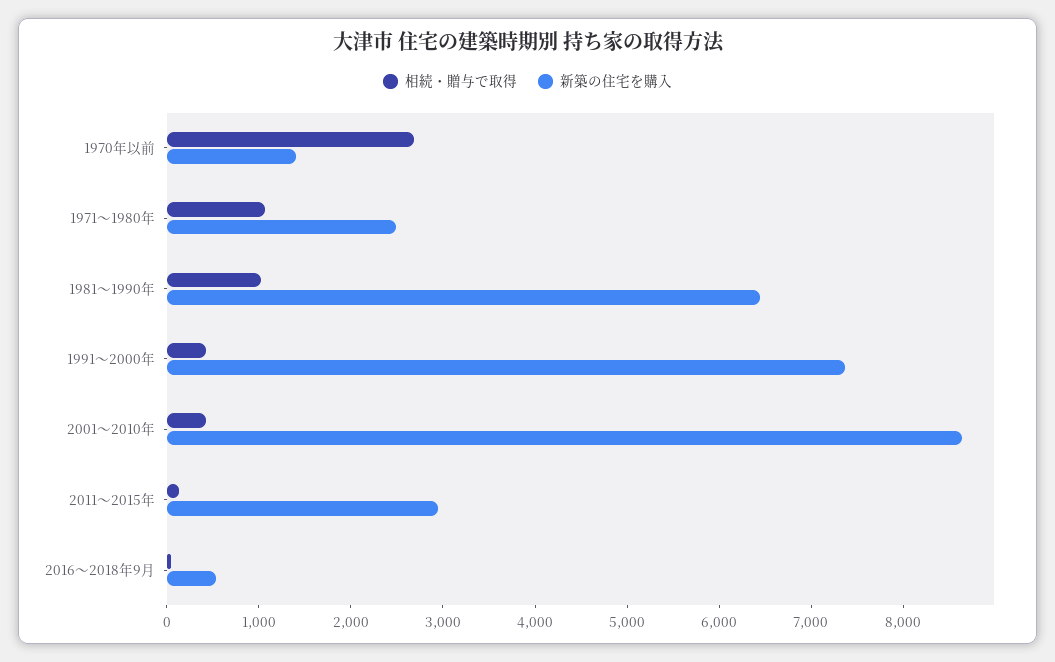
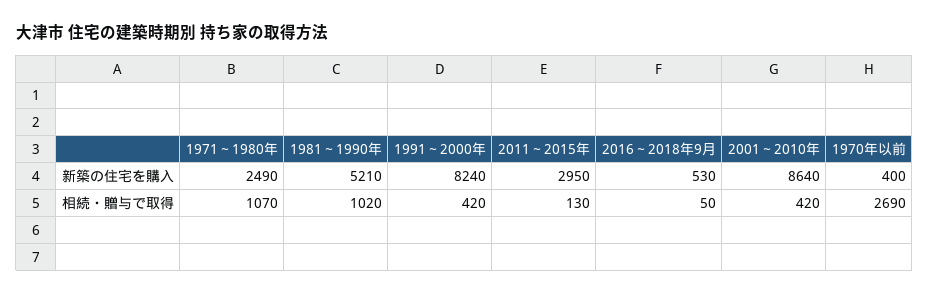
  {
    "相続・贈与で取得": {
      "1970年以前": 2690,
      "1971～1980年": 1070,
      "1981～1990年": 1020,
      "1991～2000年": 420,
      "2001～2010年": 420,
      "2011～2015年": 130,
      "2016～2018年9月": 50
    },
    "新築の住宅を購入": {
-     "1970年以前": 1400,
+     "1970年以前": 400,
      "1971～1980年": 2490,
-     "1981～1990年": 6400,
+     "1981～1990年": 5210,
-     "1991～2000年": 7400,
+     "1991～2000年": 8240,
      "2001～2010年": 8640,
      "2011～2015年": 2950,
      "2016～2018年9月": 530
    }
  }

